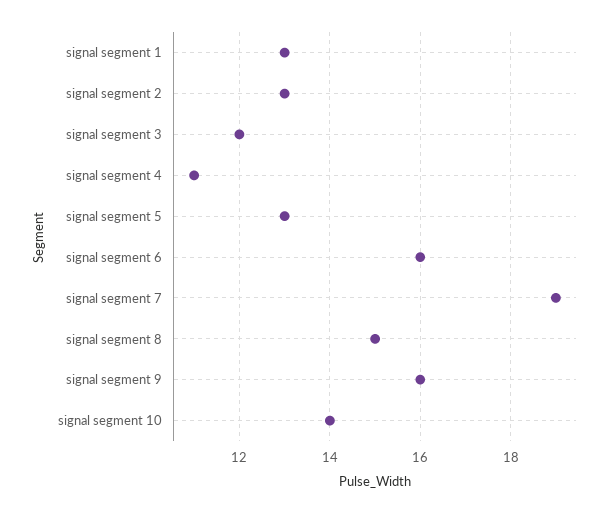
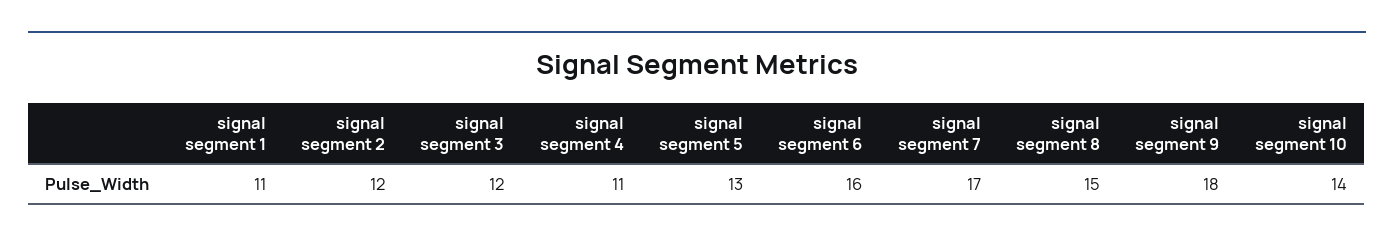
  {
-   "signal segment 1": 13,
+   "signal segment 1": 11,
-   "signal segment 2": 13,
+   "signal segment 2": 12,
    "signal segment 3": 12,
    "signal segment 4": 11,
    "signal segment 5": 13,
    "signal segment 6": 16,
-   "signal segment 7": 19,
+   "signal segment 7": 17,
    "signal segment 8": 15,
-   "signal segment 9": 16,
+   "signal segment 9": 18,
    "signal segment 10": 14
  }

